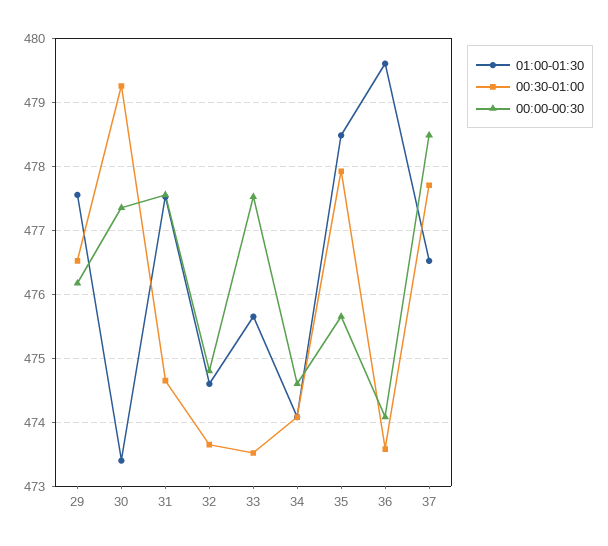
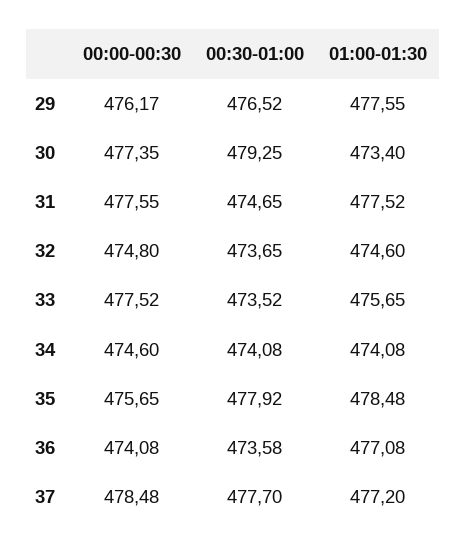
  {
    "01:00-01:30": {
      "29": 477.55,
      "30": 473.4,
      "31": 477.52,
      "32": 474.6,
      "33": 475.65,
      "34": 474.08,
      "35": 478.48,
-     "36": 479.6,
+     "36": 477.08,
-     "37": 476.5
+     "37": 477.2
    },
    "00:30-01:00": {
      "29": 476.52,
      "30": 479.25,
      "31": 474.65,
      "32": 473.65,
      "33": 473.52,
      "34": 474.08,
      "35": 477.92,
      "36": 473.58,
      "37": 477.7
    },
    "00:00-00:30": {
      "29": 476.17,
      "30": 477.35,
      "31": 477.55,
      "32": 474.8,
      "33": 477.52,
      "34": 474.6,
      "35": 475.65,
      "36": 474.08,
      "37": 478.48
    }
  }

